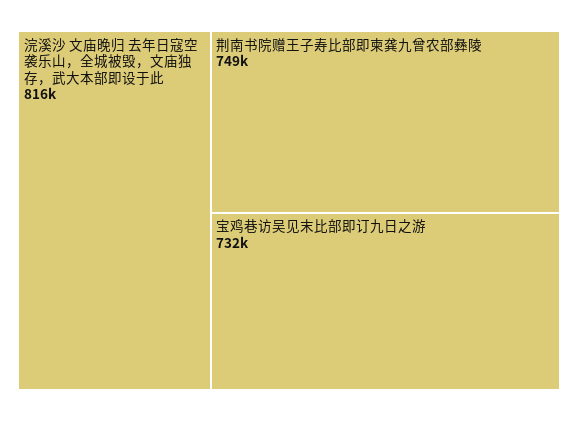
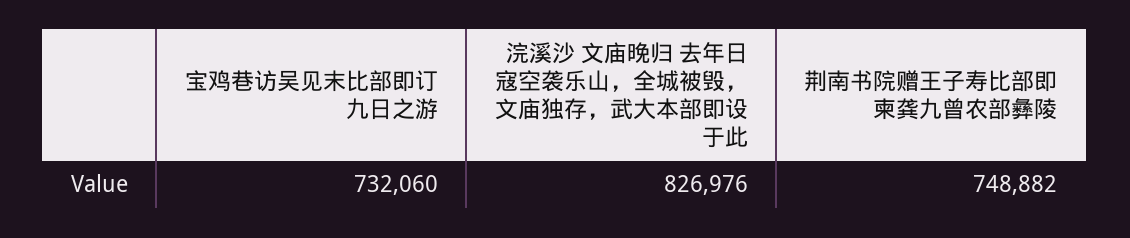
  {
-   "浣溪沙 文庙晚归 去年日寇空袭乐山，全城被毁，文庙独存，武大本部即设于此": 816000,
+   "浣溪沙 文庙晚归 去年日寇空袭乐山，全城被毁，文庙独存，武大本部即设于此": 826976,
    "荆南书院赠王子寿比部即柬龚九曾农部彝陵": 748882,
    "宝鸡巷访吴见末比部即订九日之游": 732060
  }

